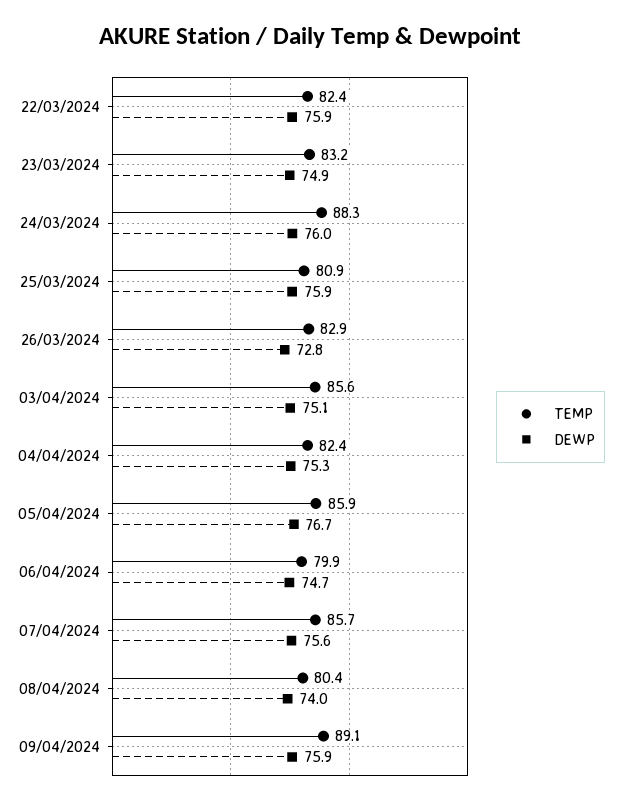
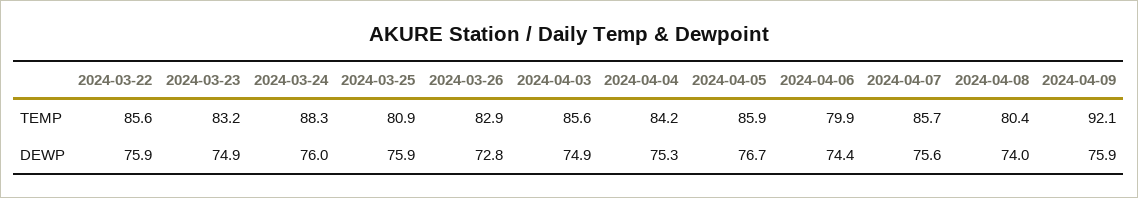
  {
    "TEMP": {
-     "22/03/2024": 82.4,
+     "22/03/2024": 85.6,
      "23/03/2024": 83.2,
      "24/03/2024": 88.3,
      "25/03/2024": 80.9,
      "26/03/2024": 82.9,
      "03/04/2024": 85.6,
-     "04/04/2024": 82.4,
+     "04/04/2024": 84.2,
      "05/04/2024": 85.9,
      "06/04/2024": 79.9,
      "07/04/2024": 85.7,
      "08/04/2024": 80.4,
-     "09/04/2024": 89.1
+     "09/04/2024": 92.1
    },
    "DEWP": {
      "22/03/2024": 75.9,
      "23/03/2024": 74.9,
      "24/03/2024": 76,
      "25/03/2024": 75.9,
      "26/03/2024": 72.8,
-     "03/04/2024": 75.1,
+     "03/04/2024": 74.9,
      "04/04/2024": 75.3,
      "05/04/2024": 76.7,
-     "06/04/2024": 74.7,
+     "06/04/2024": 74.4,
      "07/04/2024": 75.6,
      "08/04/2024": 74,
      "09/04/2024": 75.9
    }
  }

